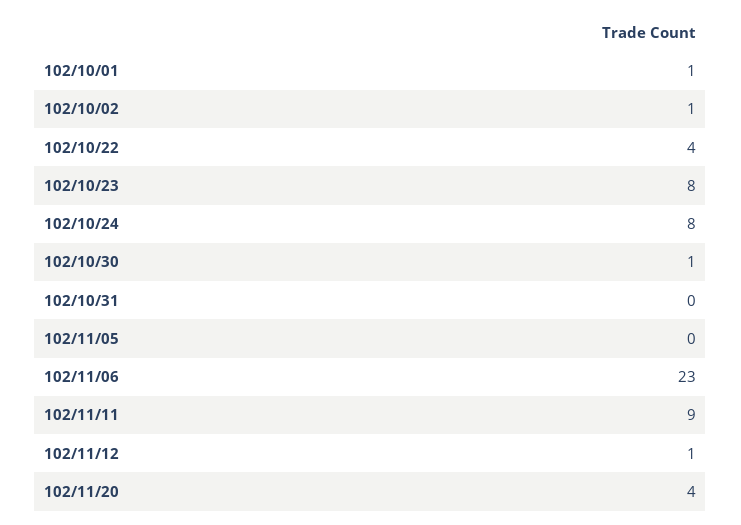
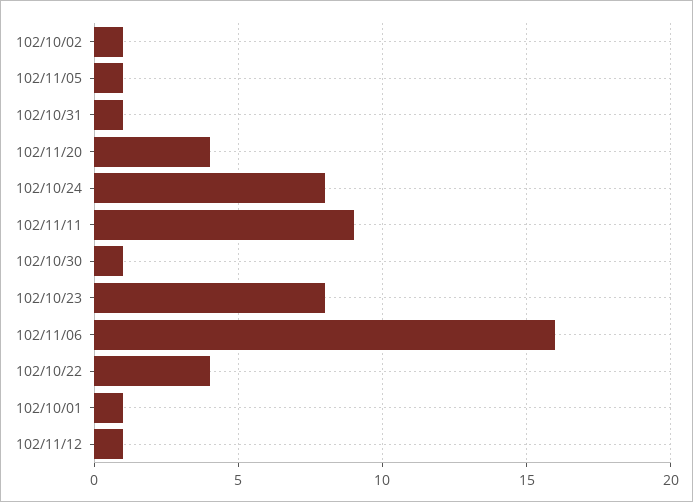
  {
    "102/10/01": 1,
    "102/10/02": 1,
    "102/10/22": 4,
    "102/10/23": 8,
    "102/10/24": 8,
    "102/10/30": 1,
-   "102/10/31": 0,
+   "102/10/31": 1,
-   "102/11/05": 0,
+   "102/11/05": 1,
-   "102/11/06": 23,
+   "102/11/06": 16,
    "102/11/11": 9,
    "102/11/12": 1,
    "102/11/20": 4
  }

